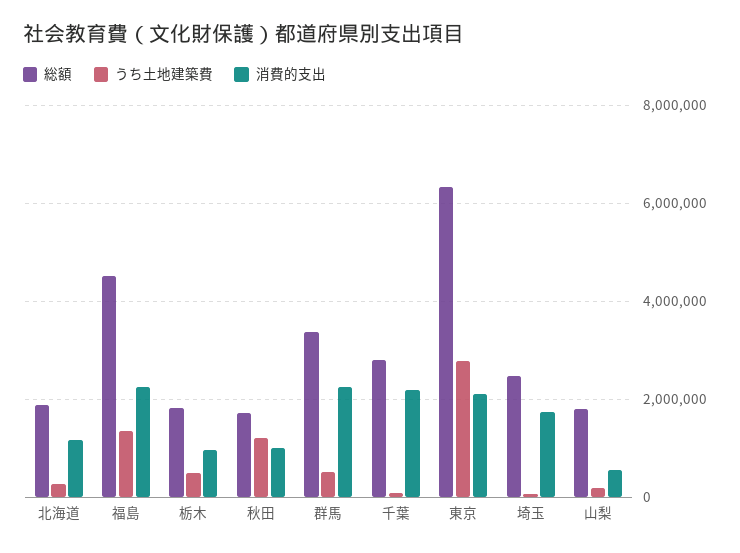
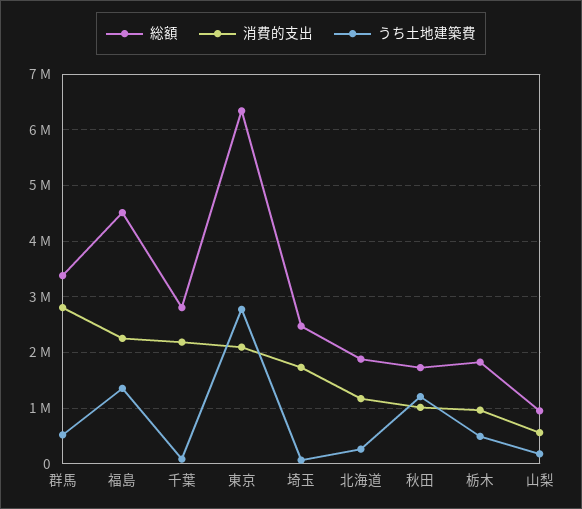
  {
    "総額": {
      "北海道": 1800000,
      "福島": 4600000,
      "栃木": 1800000,
      "秋田": 1800000,
      "群馬": 3400000,
      "千葉": 2800000,
      "東京": 6400000,
      "埼玉": 2400000,
-     "山梨": 1800000
+     "山梨": 1000000
    },
    "うち土地建築費": {
      "北海道": 200000,
      "福島": 1400000,
      "栃木": 400000,
      "秋田": 1200000,
      "群馬": 600000,
      "千葉": 0,
      "東京": 2800000,
      "埼玉": 0,
      "山梨": 200000
    },
    "消費的支出": {
      "北海道": 1200000,
      "福島": 2200000,
      "栃木": 1000000,
      "秋田": 1000000,
-     "群馬": 2200000,
+     "群馬": 2800000,
      "千葉": 2200000,
      "東京": 2000000,
      "埼玉": 1800000,
      "山梨": 600000
    }
  }

